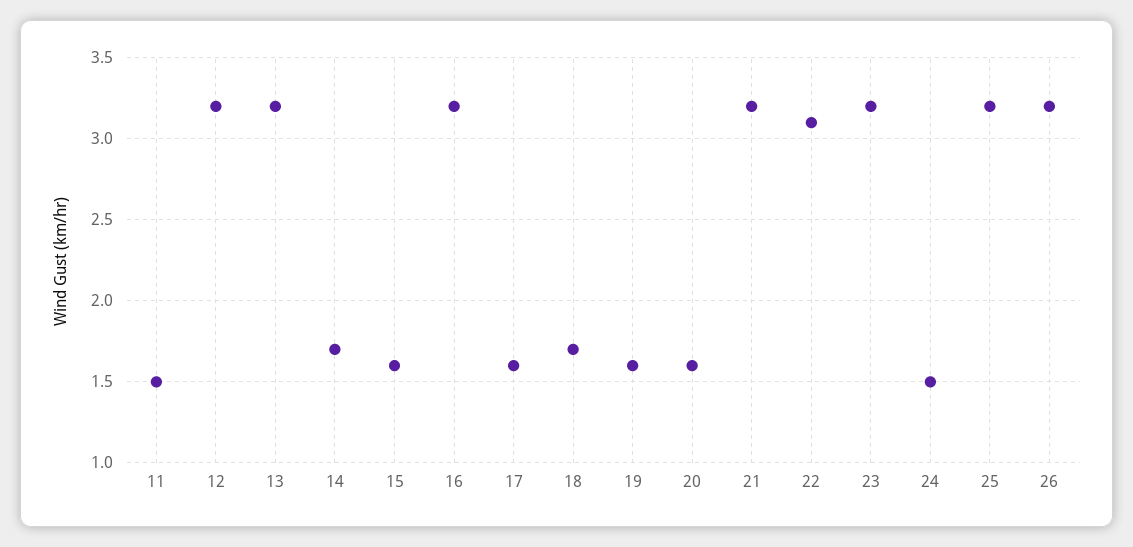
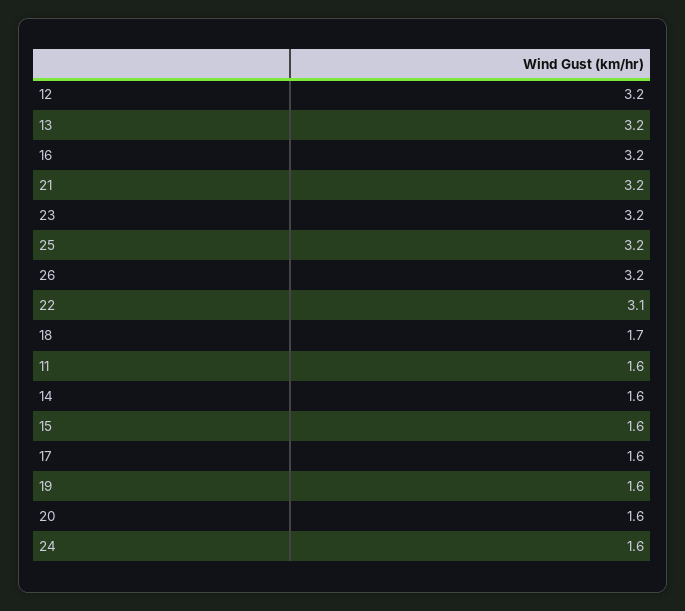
  {
-   "11": 1.5,
+   "11": 1.6,
    "12": 3.2,
    "13": 3.2,
-   "14": 1.7,
+   "14": 1.6,
    "15": 1.6,
    "16": 3.2,
    "17": 1.6,
    "18": 1.7,
    "19": 1.6,
    "20": 1.6,
    "21": 3.2,
    "22": 3.1,
    "23": 3.2,
-   "24": 1.5,
+   "24": 1.6,
    "25": 3.2,
    "26": 3.2
  }

